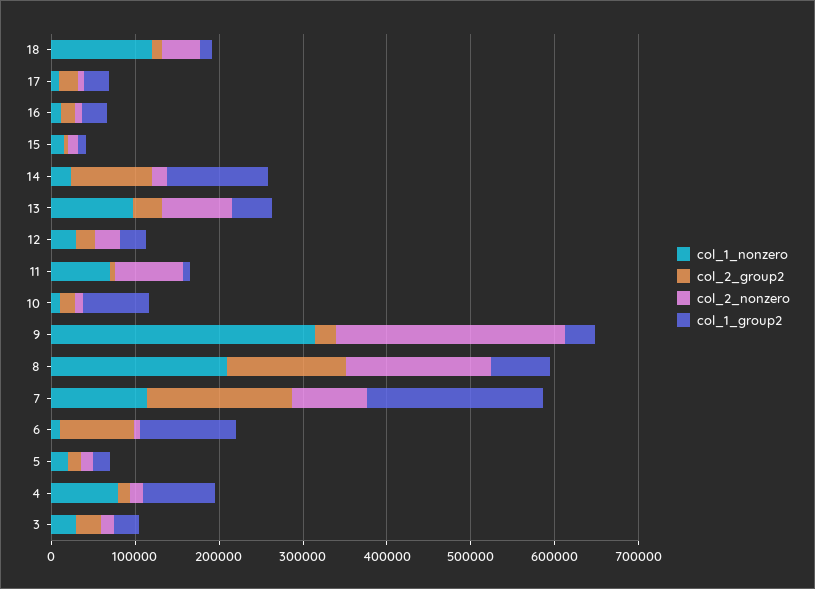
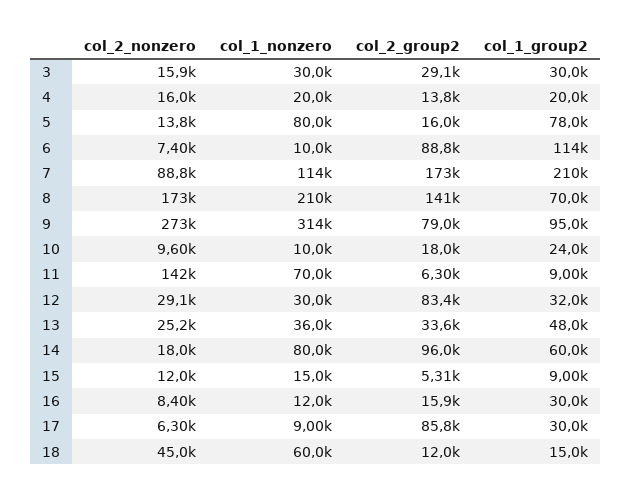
  {
    "col_1_nonzero": {
-     "18": 120000,
+     "18": 60000,
      "17": 9000,
      "16": 12000,
      "15": 15000,
-     "14": 20000,
+     "14": 80000,
-     "13": 100000,
+     "13": 36000,
      "12": 30000,
      "11": 70000,
      "10": 10000,
      "9": 314000,
      "8": 210000,
      "7": 114000,
      "6": 10000,
-     "5": 20000,
+     "5": 80000,
-     "4": 80000,
+     "4": 20000,
      "3": 30000
    },
    "col_2_group2": {
      "18": 12000,
-     "17": 20000,
+     "17": 85800,
      "16": 15900,
      "15": 5310,
      "14": 96000,
      "13": 33600,
-     "12": 20000,
+     "12": 83400,
      "11": 6300,
      "10": 18000,
-     "9": 20000,
+     "9": 79000,
      "8": 141000,
      "7": 173000,
      "6": 88800,
      "5": 16000,
      "4": 13800,
      "3": 29100
    },
    "col_2_nonzero": {
      "18": 45000,
      "17": 6300,
      "16": 8400,
      "15": 12000,
      "14": 18000,
-     "13": 80000,
+     "13": 25200,
      "12": 29100,
-     "11": 80000,
+     "11": 142000,
      "10": 9600,
      "9": 273000,
      "8": 173000,
      "7": 88800,
      "6": 7400,
      "5": 13800,
      "4": 16000,
      "3": 15900
    },
    "col_1_group2": {
      "18": 15000,
      "17": 30000,
      "16": 30000,
      "15": 9000,
-     "14": 120000,
+     "14": 60000,
      "13": 48000,
      "12": 32000,
      "11": 9000,
-     "10": 80000,
+     "10": 24000,
-     "9": 40000,
+     "9": 95000,
      "8": 70000,
      "7": 210000,
      "6": 114000,
-     "5": 20000,
+     "5": 78000,
-     "4": 80000,
+     "4": 20000,
      "3": 30000
    }
  }

